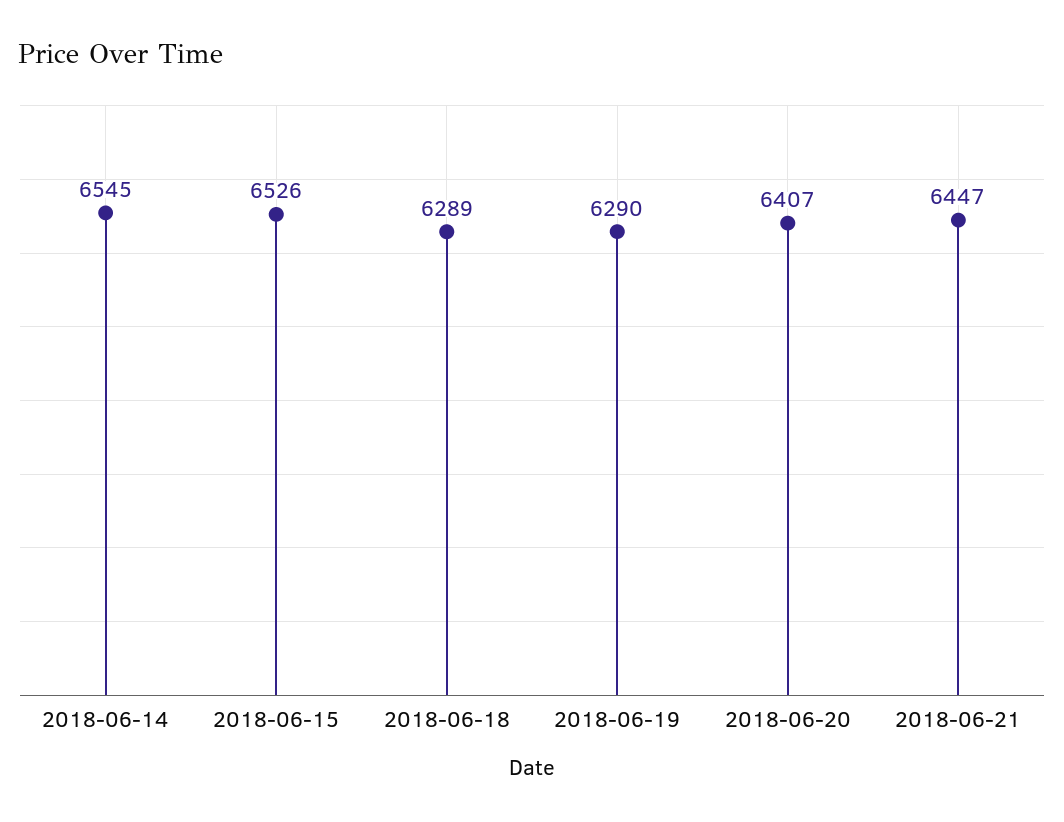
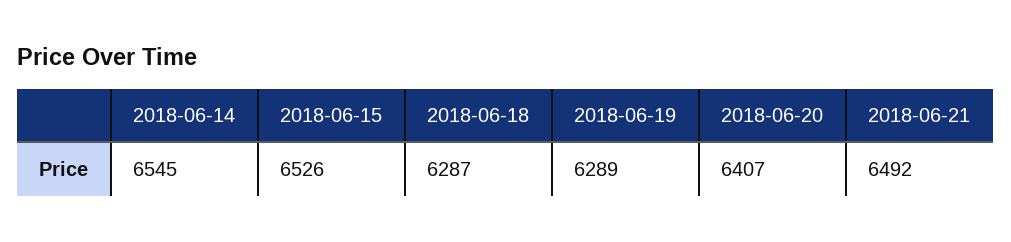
  {
    "2018-06-14": 6545,
    "2018-06-15": 6526,
-   "2018-06-18": 6289,
+   "2018-06-18": 6287,
-   "2018-06-19": 6290,
+   "2018-06-19": 6289,
    "2018-06-20": 6407,
-   "2018-06-21": 6447
+   "2018-06-21": 6492
  }

